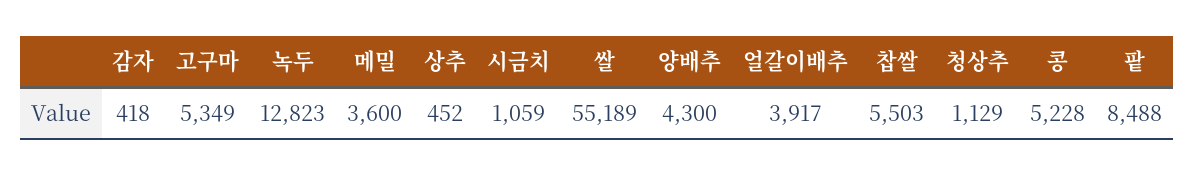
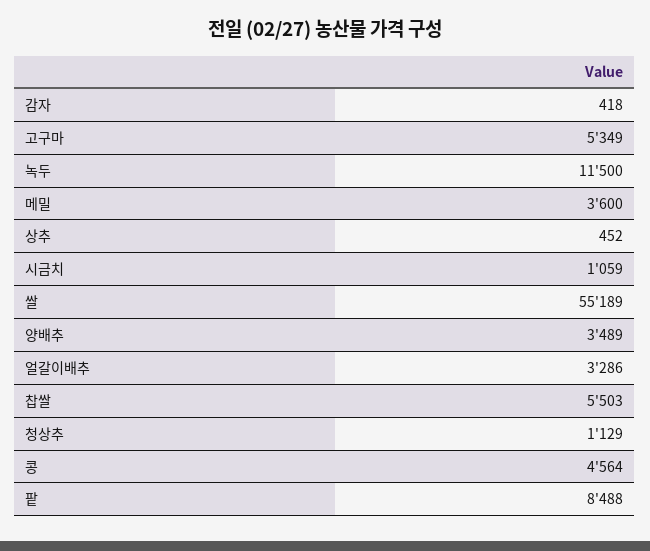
  {
    "감자": 418,
    "고구마": 5349,
-   "녹두": 12823,
+   "녹두": 11500,
    "메밀": 3600,
    "상추": 452,
    "시금치": 1059,
    "쌀": 55189,
-   "양배추": 4300,
+   "양배추": 3489,
-   "얼갈이배추": 3917,
+   "얼갈이배추": 3286,
    "찹쌀": 5503,
    "청상추": 1129,
-   "콩": 5228,
+   "콩": 4564,
    "팥": 8488
  }

